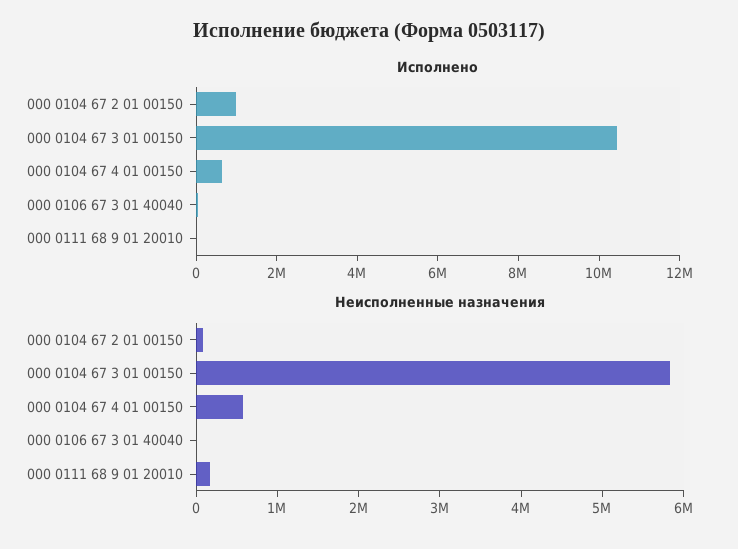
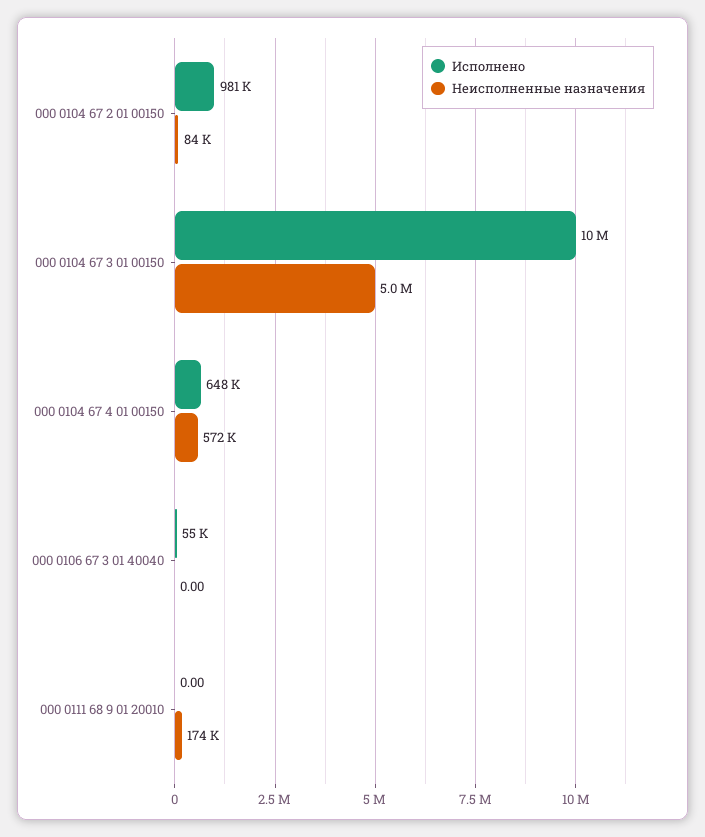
  {
    "Исполнено": {
      "000 0104 67 2 01 00150": 981000,
      "000 0104 67 3 01 00150": 10000000,
      "000 0104 67 4 01 00150": 648000,
      "000 0106 67 3 01 40040": 55000,
      "000 0111 68 9 01 20010": 0
    },
    "Неисполненные назначения": {
      "000 0104 67 2 01 00150": 84000,
-     "000 0104 67 3 01 00150": 5800000,
+     "000 0104 67 3 01 00150": 5000000,
      "000 0104 67 4 01 00150": 572000,
      "000 0106 67 3 01 40040": 0,
      "000 0111 68 9 01 20010": 174000
    }
  }

